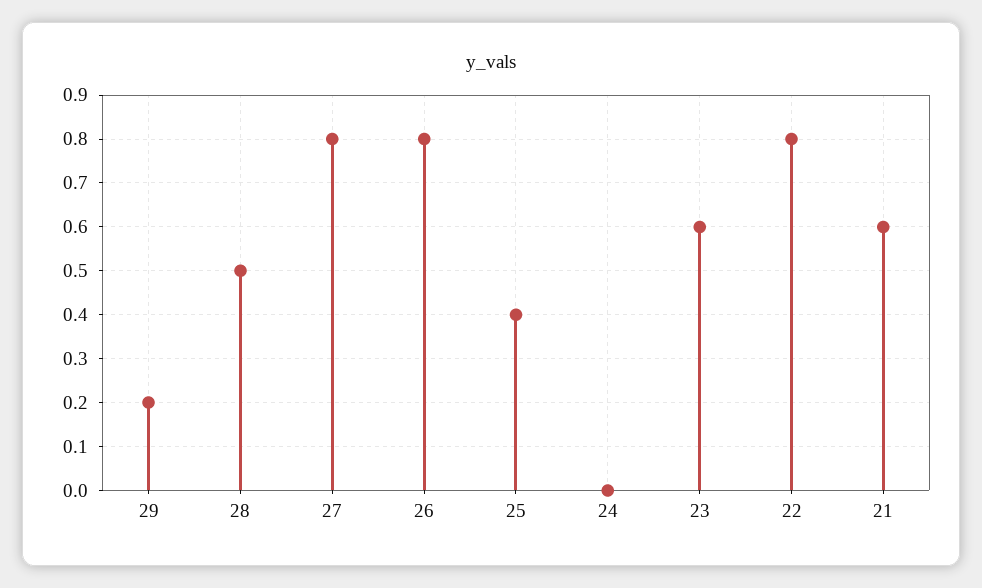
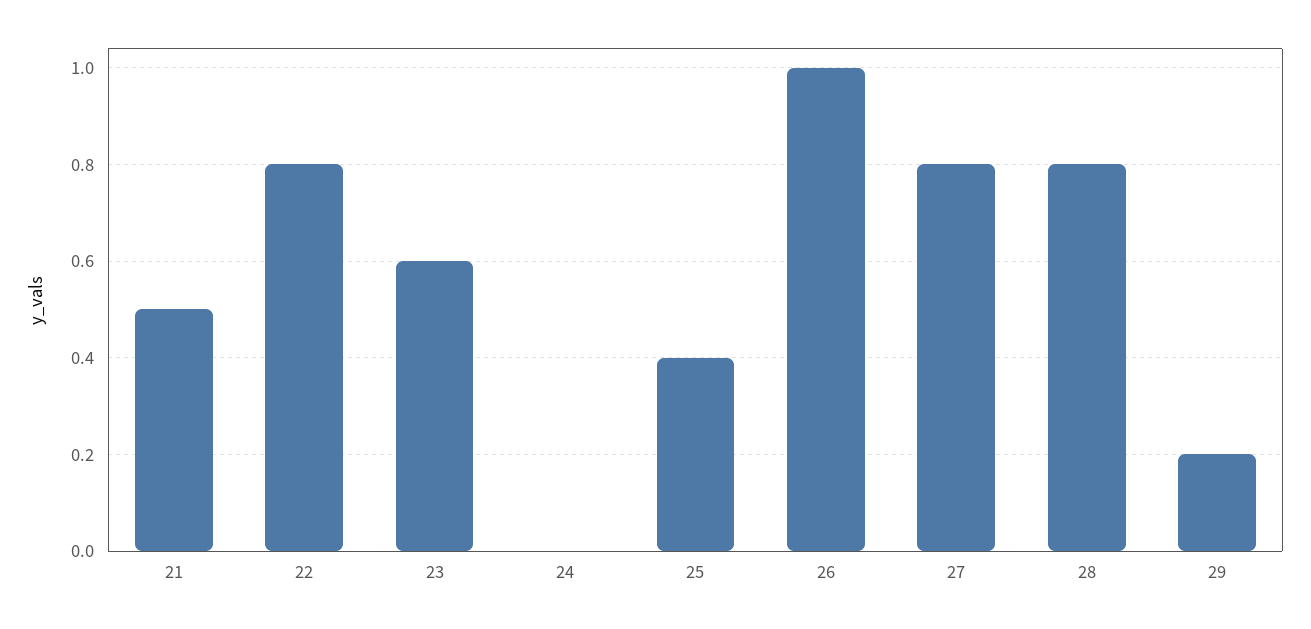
  {
    "29": 0.2,
-   "28": 0.5,
+   "28": 0.8,
    "27": 0.8,
-   "26": 0.8,
+   "26": 1,
    "25": 0.4,
    "24": 0,
    "23": 0.6,
    "22": 0.8,
-   "21": 0.6
+   "21": 0.5
  }

